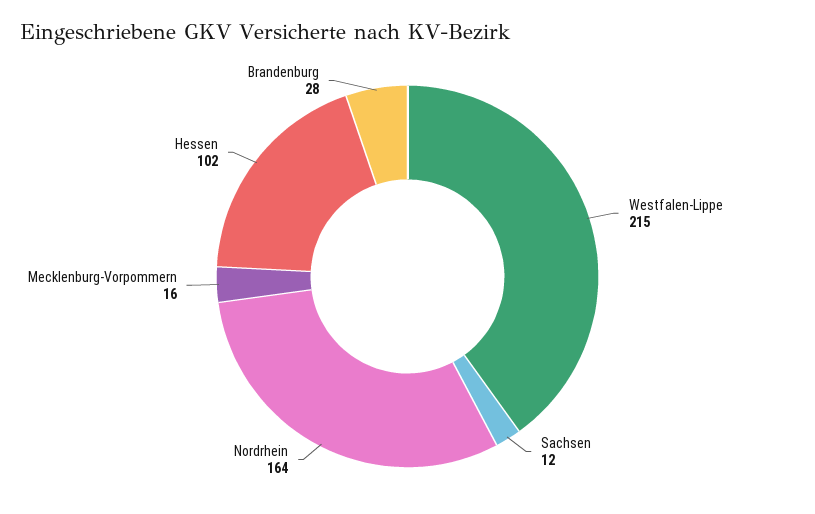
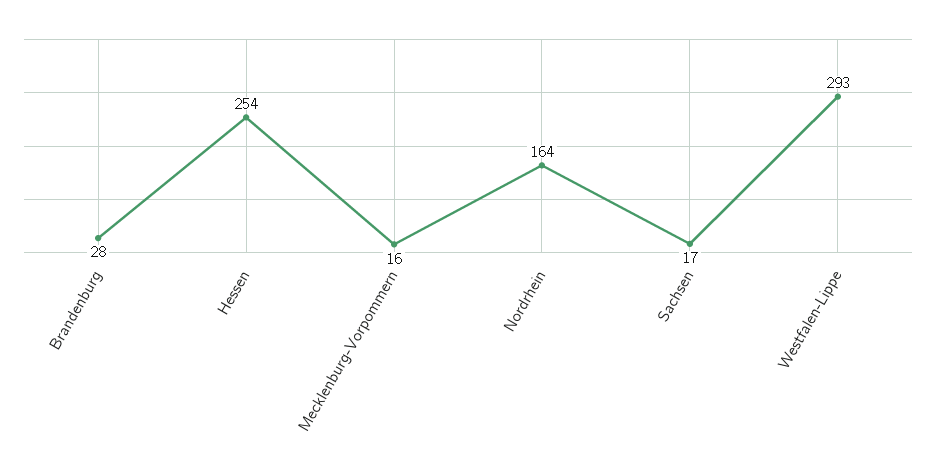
  {
-   "Westfalen-Lippe": 215,
+   "Westfalen-Lippe": 293,
-   "Sachsen": 12,
+   "Sachsen": 17,
    "Nordrhein": 164,
    "Mecklenburg-Vorpommern": 16,
-   "Hessen": 102,
+   "Hessen": 254,
    "Brandenburg": 28
  }

